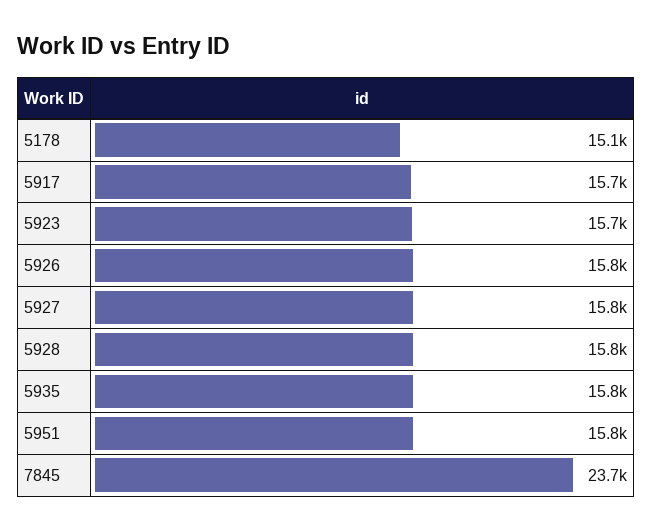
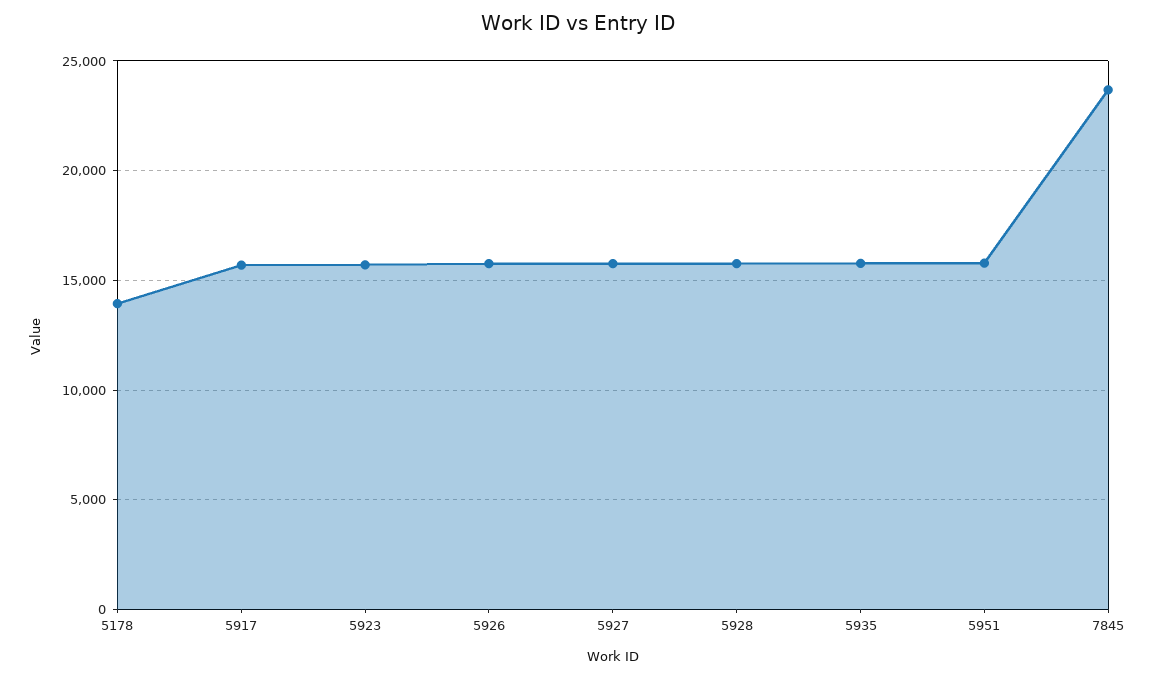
  {
-   "5178": 15100,
+   "5178": 14000,
    "5917": 15700,
    "5923": 15700,
    "5926": 15800,
    "5927": 15800,
    "5928": 15800,
    "5935": 15800,
    "5951": 15800,
    "7845": 23700
  }

